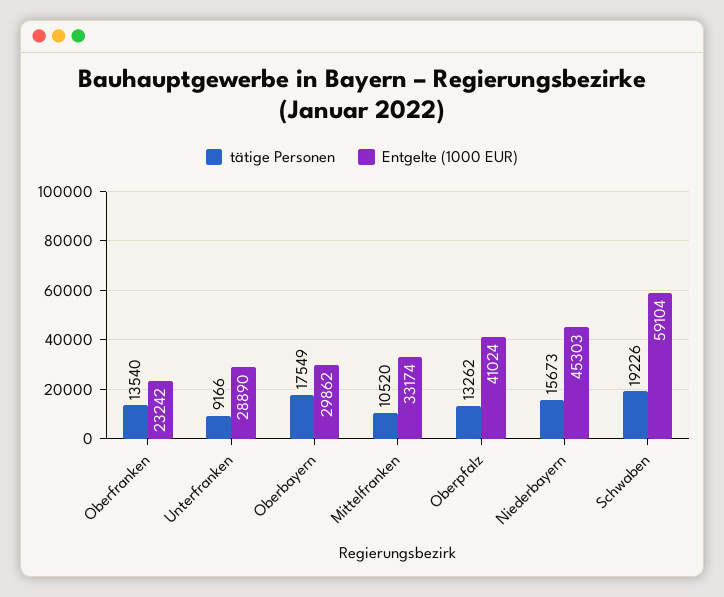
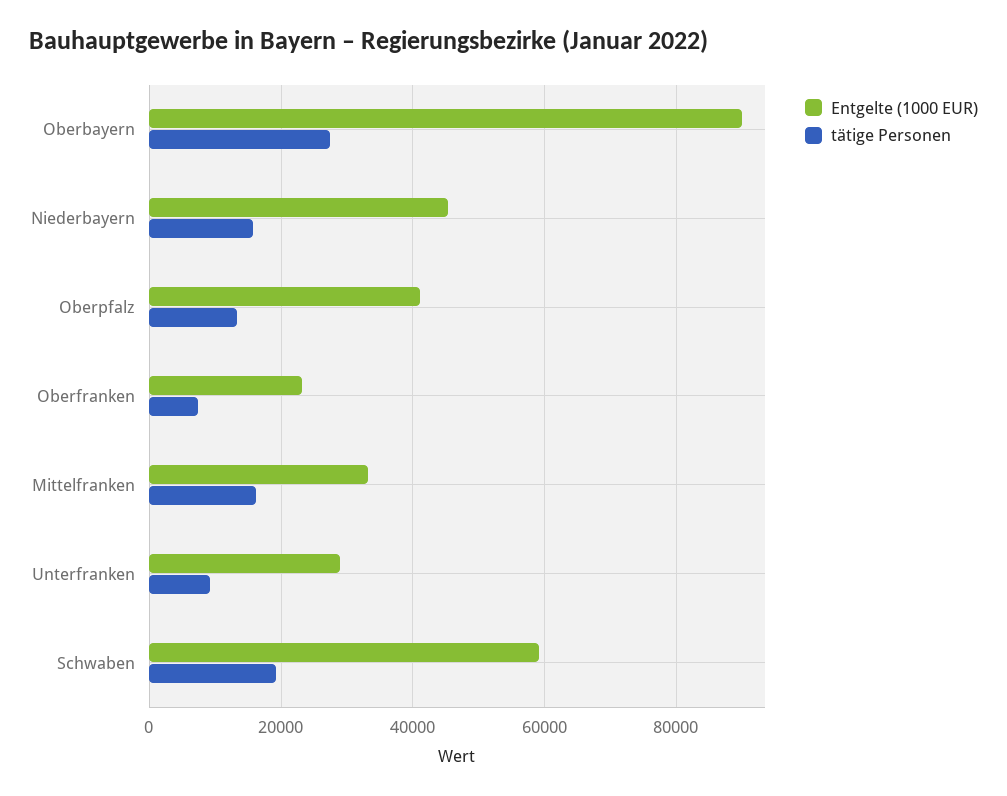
  {
    "tätige Personen": {
-     "Oberfranken": 13540,
+     "Oberfranken": 8000,
      "Unterfranken": 9166,
-     "Oberbayern": 17549,
+     "Oberbayern": 28000,
-     "Mittelfranken": 10520,
+     "Mittelfranken": 16000,
      "Oberpfalz": 13262,
      "Niederbayern": 15673,
      "Schwaben": 19226
    },
    "Entgelte (1000 EUR)": {
      "Oberfranken": 23242,
      "Unterfranken": 28890,
-     "Oberbayern": 29862,
+     "Oberbayern": 90000,
      "Mittelfranken": 33174,
      "Oberpfalz": 41024,
      "Niederbayern": 45303,
      "Schwaben": 59104
    }
  }

